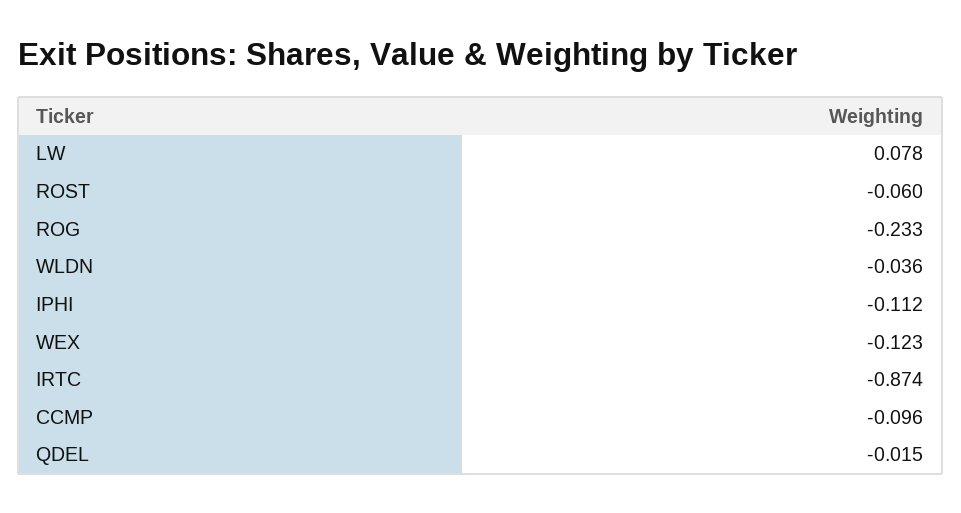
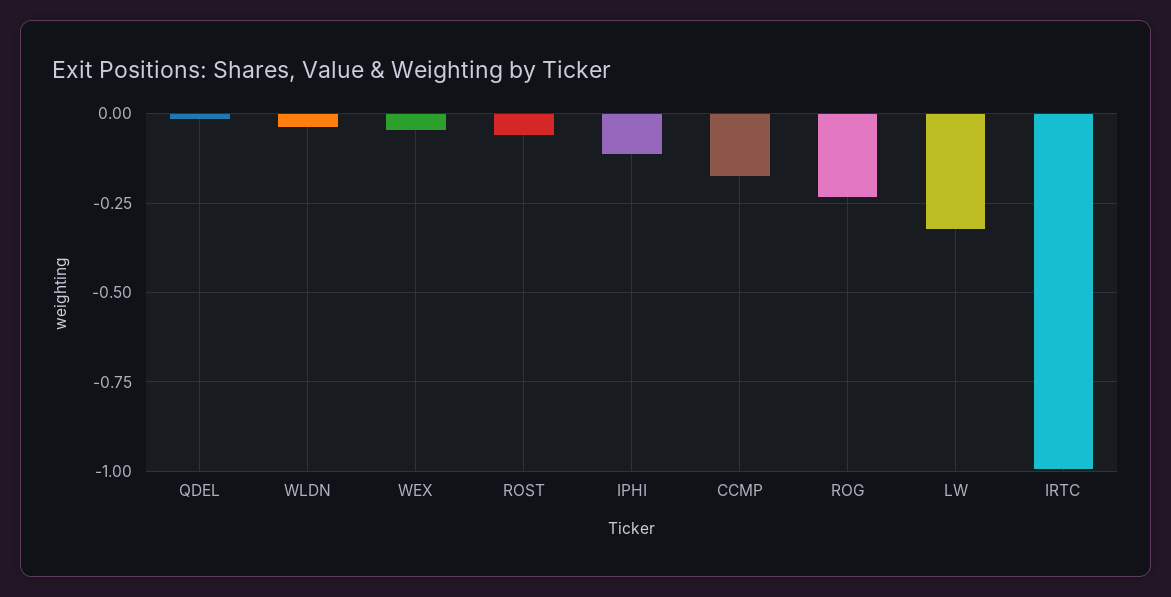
  {
-   "LW": 0.078,
+   "LW": -0.325,
    "ROST": -0.06,
    "ROG": -0.233,
    "WLDN": -0.036,
    "IPHI": -0.112,
-   "WEX": -0.123,
+   "WEX": -0.05,
-   "IRTC": -0.874,
+   "IRTC": -1,
-   "CCMP": -0.096,
+   "CCMP": -0.175,
    "QDEL": -0.015
  }

